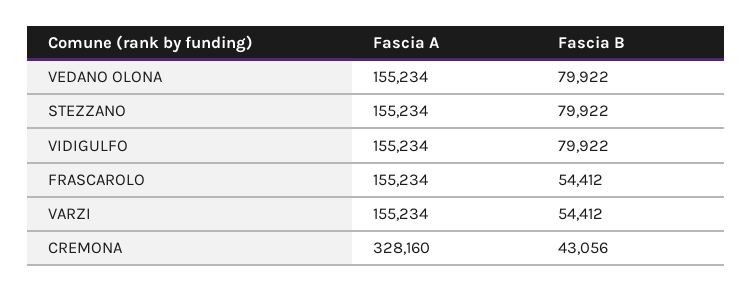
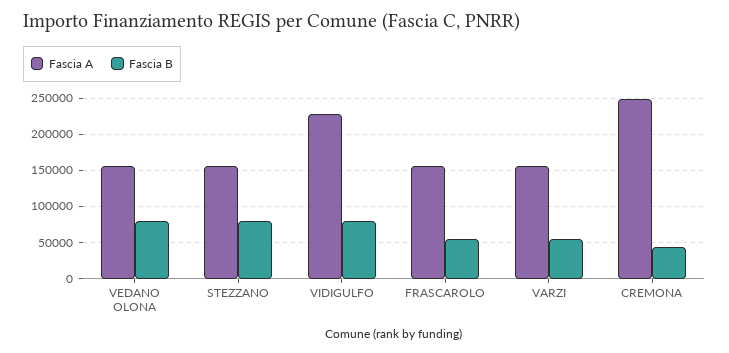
  {
    "Fascia A": {
      "VEDANO OLONA": 155234,
      "STEZZANO": 155234,
-     "VIDIGULFO": 155234,
+     "VIDIGULFO": 230000,
      "FRASCAROLO": 155234,
      "VARZI": 155234,
-     "CREMONA": 328160
+     "CREMONA": 250000
    },
    "Fascia B": {
      "VEDANO OLONA": 79922,
      "STEZZANO": 79922,
      "VIDIGULFO": 79922,
      "FRASCAROLO": 54412,
      "VARZI": 54412,
      "CREMONA": 43056
    }
  }

